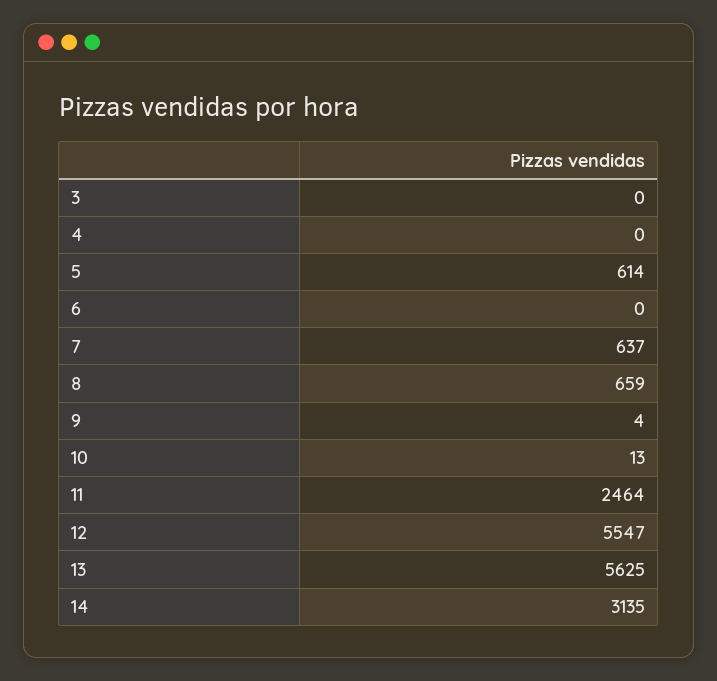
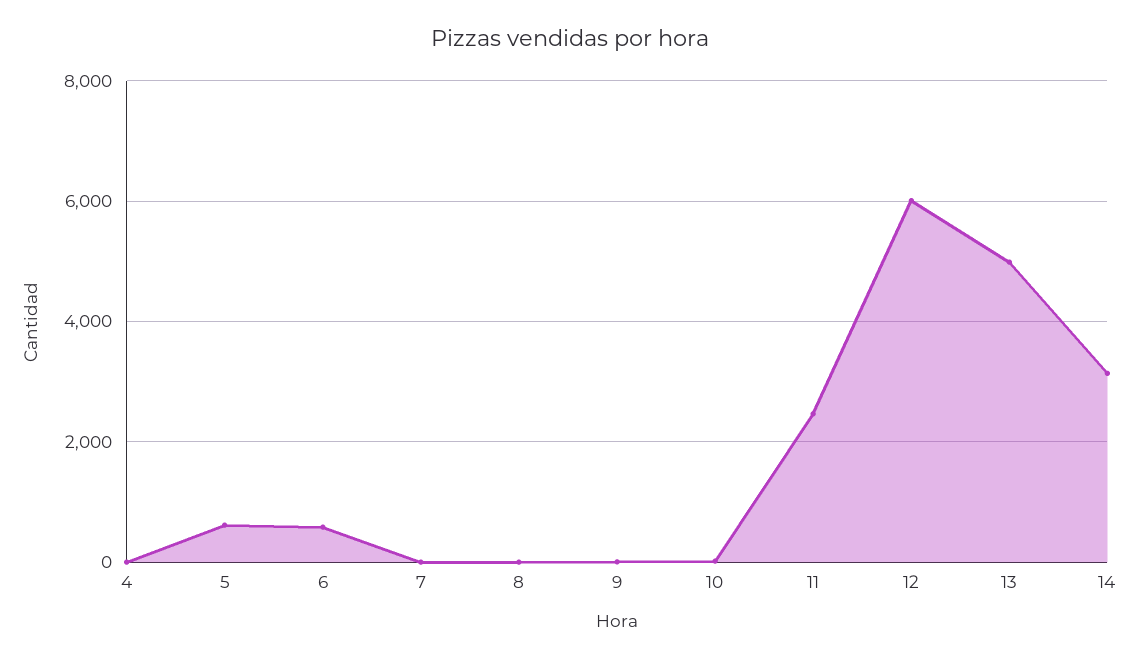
  {
-   "3": 0,
    "4": 0,
    "5": 614,
-   "6": 0,
+   "6": 600,
-   "7": 637,
+   "7": 0,
-   "8": 659,
+   "8": 0,
    "9": 4,
    "10": 13,
    "11": 2464,
-   "12": 5547,
+   "12": 6000,
-   "13": 5625,
+   "13": 5000,
    "14": 3135
  }

